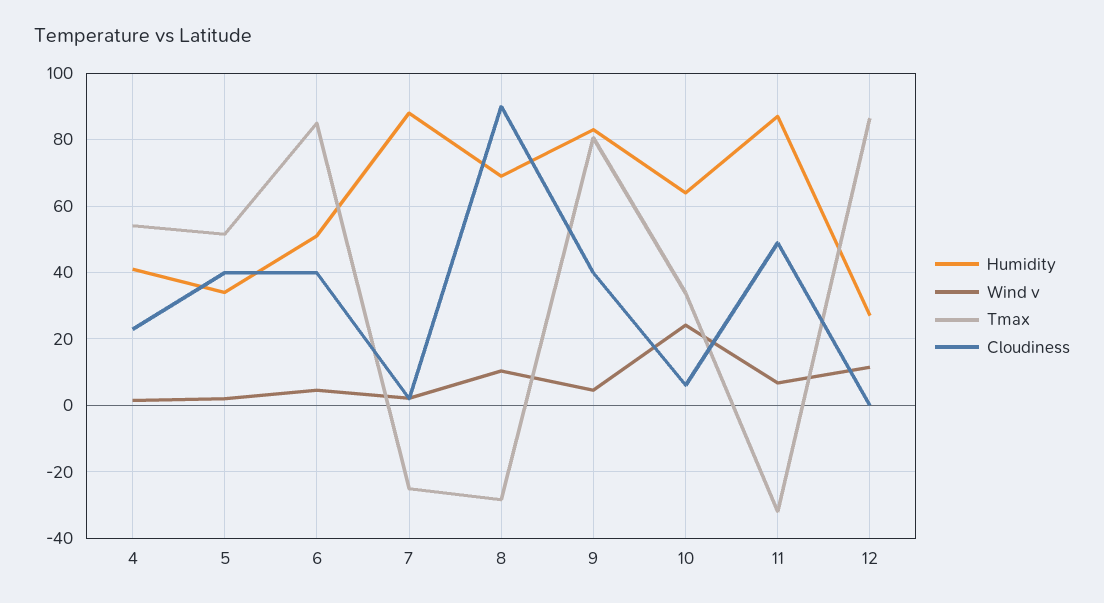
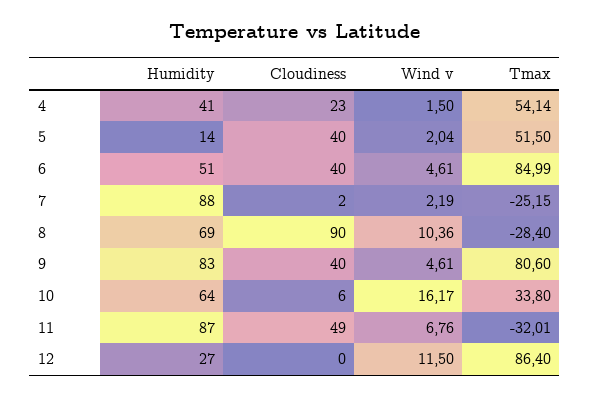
  {
    "Humidity": {
      "4": 41,
-     "5": 34,
+     "5": 14,
      "6": 51,
      "7": 88,
      "8": 69,
      "9": 83,
      "10": 64,
      "11": 87,
      "12": 27
    },
    "Wind v": {
      "4": 1.5,
      "5": 2.04,
      "6": 4.61,
      "7": 2.19,
      "8": 10.36,
      "9": 4.61,
-     "10": 24,
+     "10": 16.17,
      "11": 6.76,
      "12": 11.5
    },
    "Tmax": {
      "4": 54.14,
      "5": 51.5,
      "6": 84.99,
      "7": -25.15,
      "8": -28.4,
      "9": 80.6,
      "10": 33.8,
      "11": -32.01,
      "12": 86.4
    },
    "Cloudiness": {
      "4": 23,
      "5": 40,
      "6": 40,
      "7": 2,
      "8": 90,
      "9": 40,
      "10": 6,
      "11": 49,
      "12": 0
    }
  }

